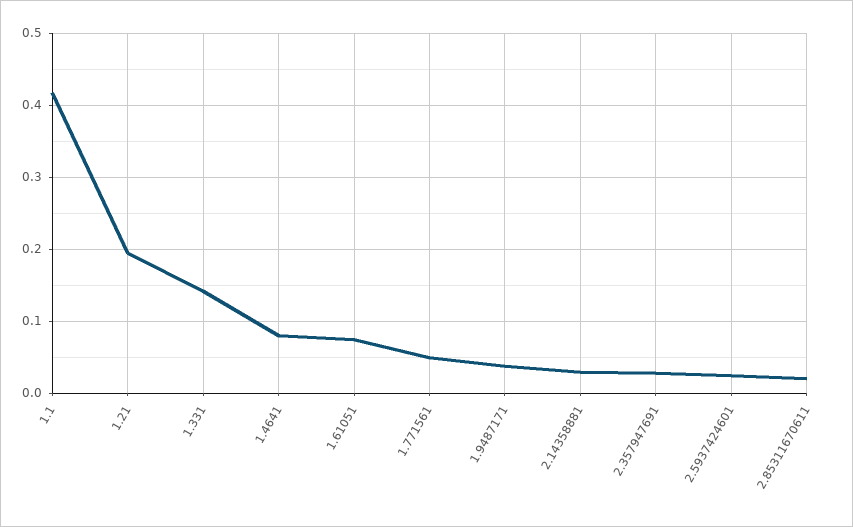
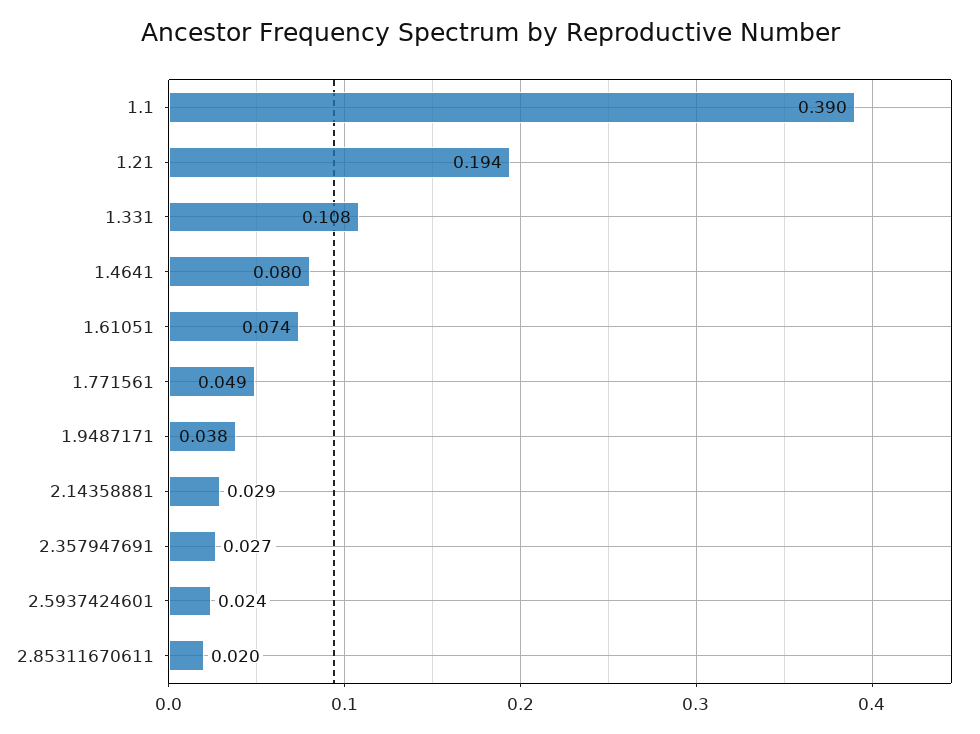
  {
-   "1.1": 0.42,
+   "1.1": 0.39,
    "1.21": 0.194,
-   "1.331": 0.14,
+   "1.331": 0.108,
    "1.4641": 0.08,
    "1.61051": 0.074,
    "1.771561": 0.049,
    "1.9487171": 0.038,
    "2.14358881": 0.029,
    "2.357947691": 0.027,
    "2.5937424601": 0.024,
    "2.85311670611": 0.02
  }

